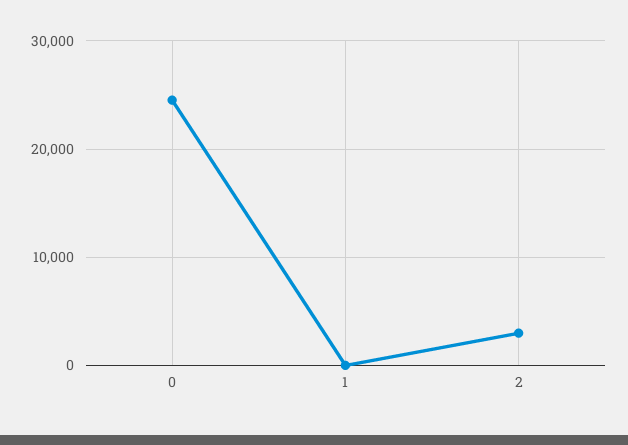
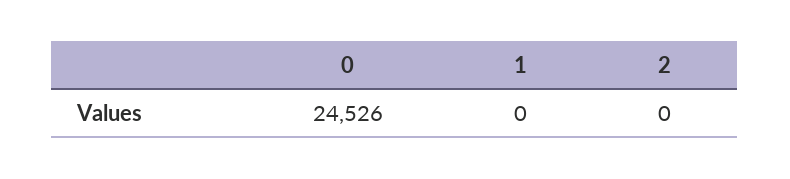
  {
    "0": 24526,
    "1": 0,
-   "2": 3000
+   "2": 0
  }

